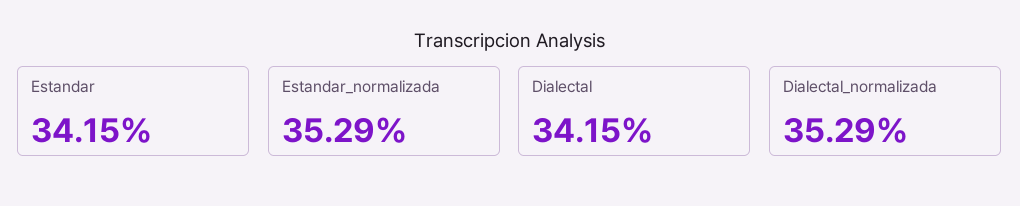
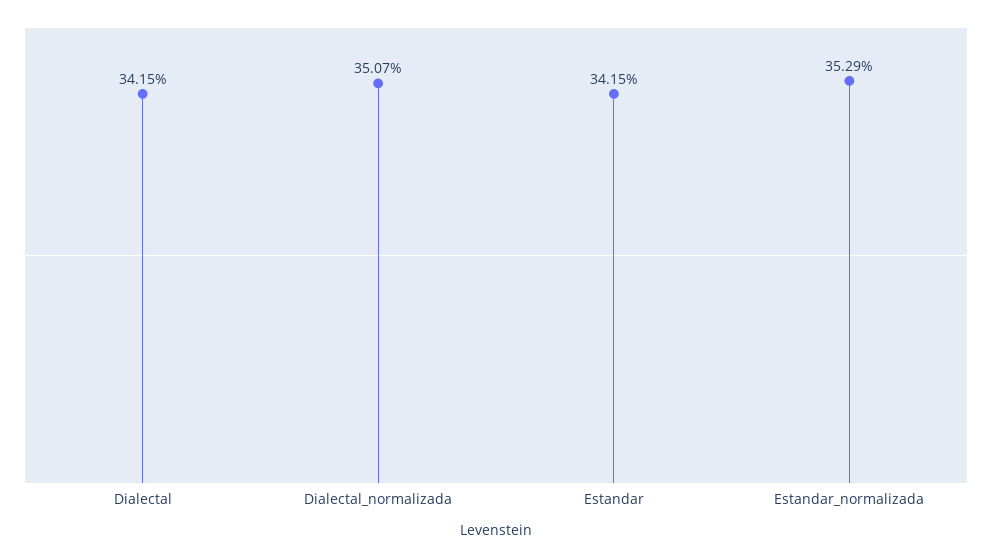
  {
    "Estandar": 34.15,
    "Estandar_normalizada": 35.29,
    "Dialectal": 34.15,
-   "Dialectal_normalizada": 35.29
+   "Dialectal_normalizada": 35.07
  }

